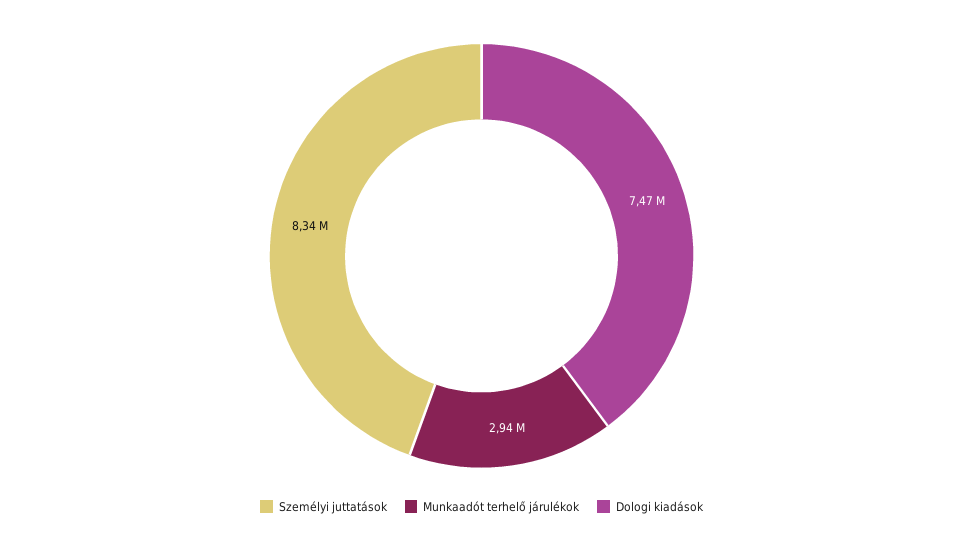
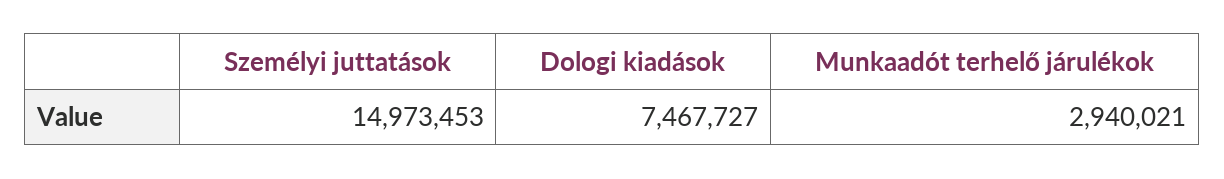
  {
-   "Személyi juttatások": 8340000,
+   "Személyi juttatások": 14973453,
    "Munkaadót terhelő járulékok": 2940021,
    "Dologi kiadások": 7467727
  }

